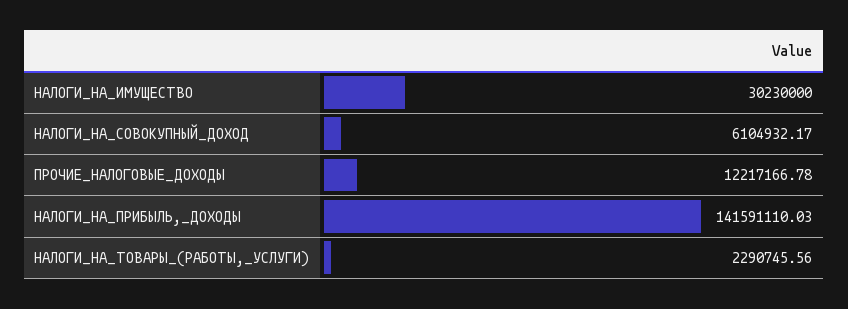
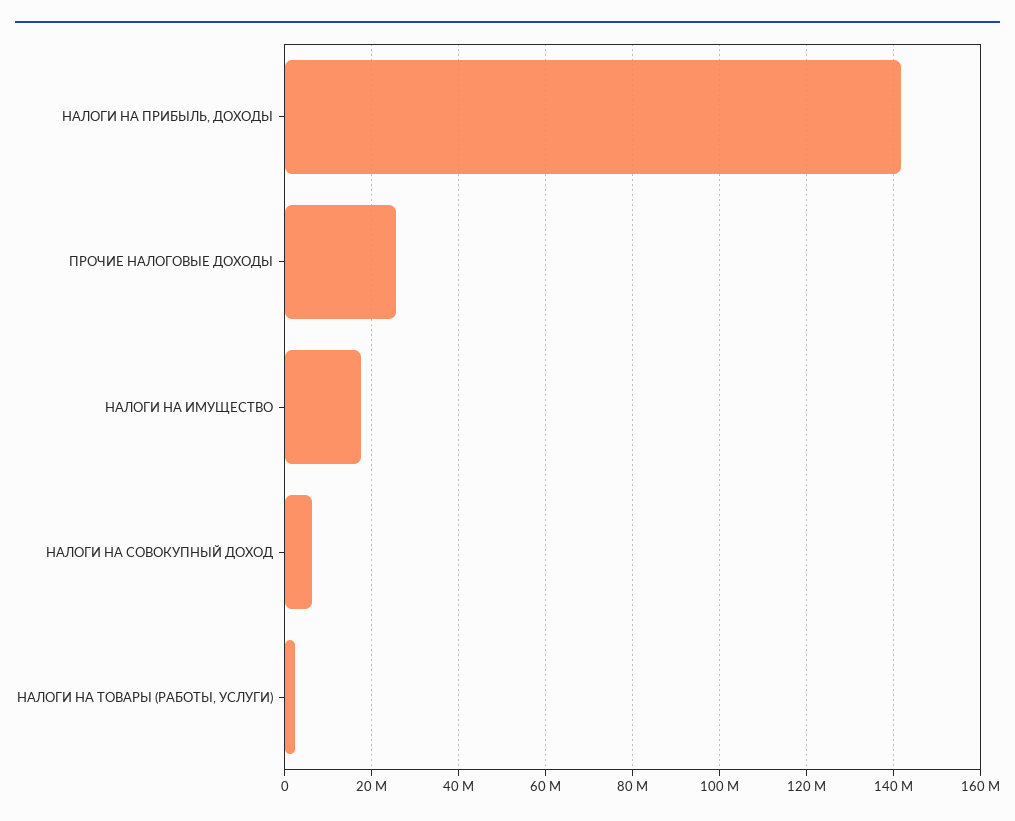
  {
-   "НАЛОГИ_НА_ИМУЩЕСТВО": 30230000,
+   "НАЛОГИ_НА_ИМУЩЕСТВО": 18000000,
    "НАЛОГИ_НА_СОВОКУПНЫЙ_ДОХОД": 6104932.17,
-   "ПРОЧИЕ_НАЛОГОВЫЕ_ДОХОДЫ": 12217166.78,
+   "ПРОЧИЕ_НАЛОГОВЫЕ_ДОХОДЫ": 26000000,
    "НАЛОГИ_НА_ПРИБЫЛЬ,_ДОХОДЫ": 141591110.03,
    "НАЛОГИ_НА_ТОВАРЫ_(РАБОТЫ,_УСЛУГИ)": 2290745.56
  }

